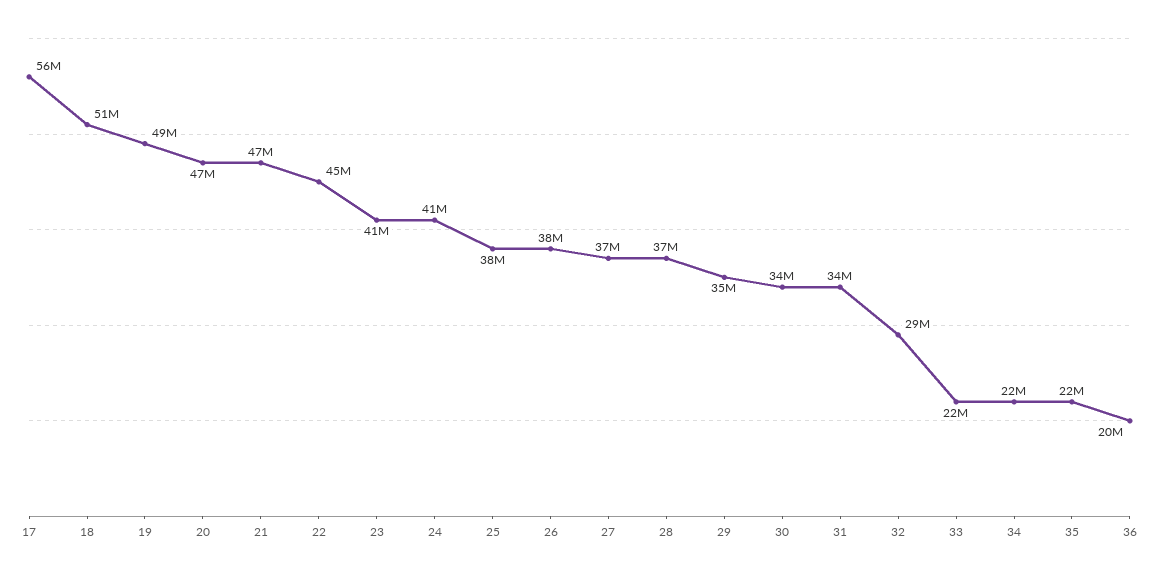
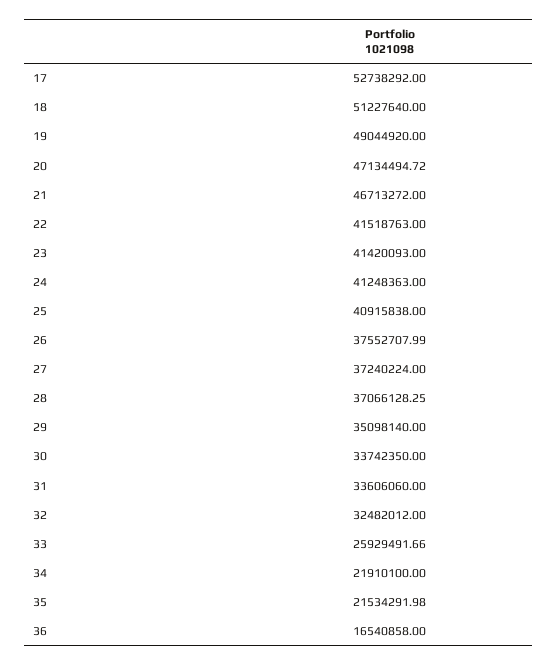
  {
-   "17": 56000000,
+   "17": 52738292,
    "18": 51227640,
    "19": 49044920,
    "20": 47134494.72,
    "21": 46713272,
-   "22": 45000000,
+   "22": 41518763,
    "23": 41420093,
    "24": 41248363,
-   "25": 38000000,
+   "25": 40915838,
    "26": 37552707.99,
    "27": 37240224,
    "28": 37066128.25,
    "29": 35098140,
    "30": 33742350,
    "31": 33606060,
-   "32": 29000000,
+   "32": 32482012,
-   "33": 22000000,
+   "33": 25929491.66,
    "34": 21910100,
    "35": 21534291.98,
-   "36": 20000000
+   "36": 16540858
  }

